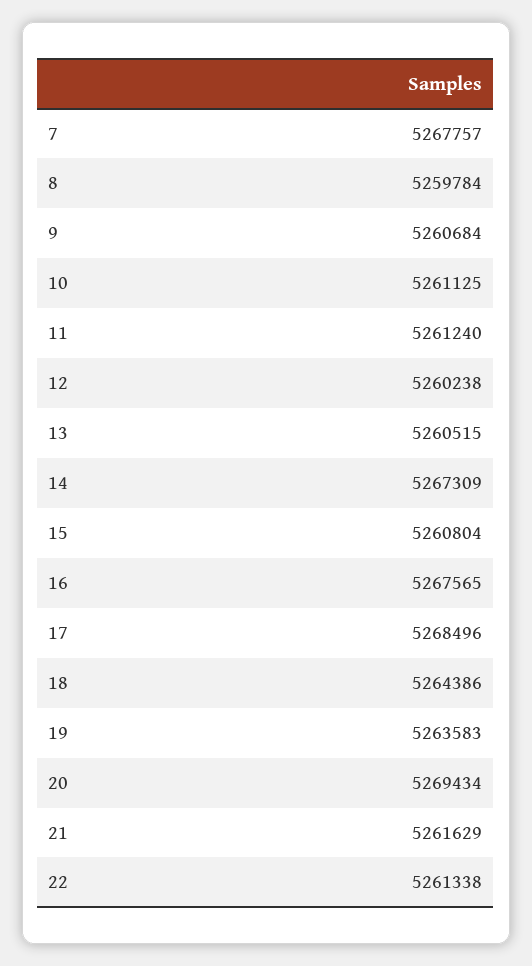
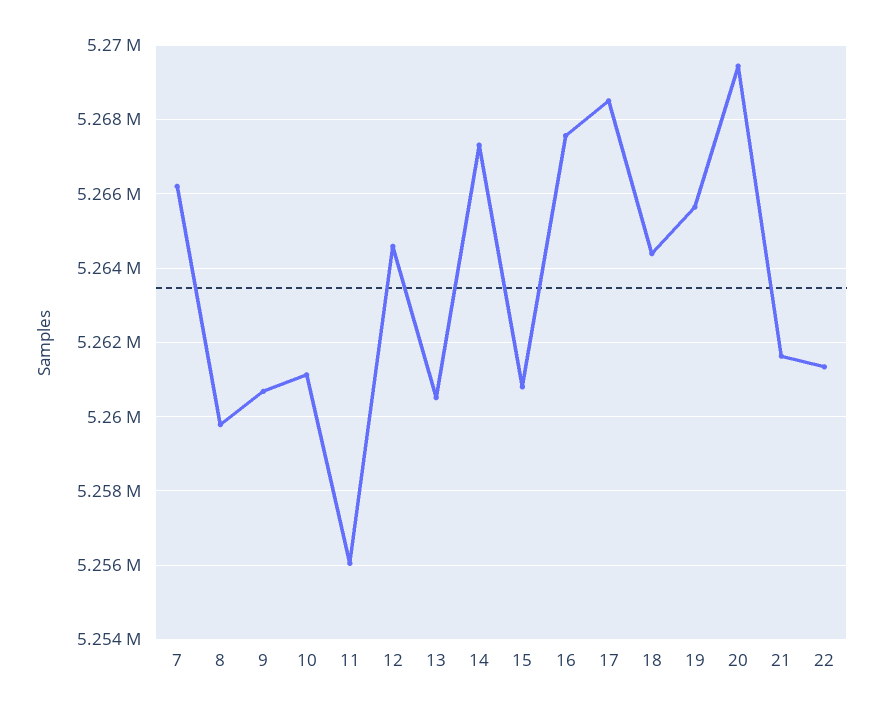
  {
-   "7": 5267757,
+   "7": 5266200,
    "8": 5259784,
    "9": 5260684,
    "10": 5261125,
-   "11": 5261240,
+   "11": 5256000,
-   "12": 5260238,
+   "12": 5264600,
    "13": 5260515,
    "14": 5267309,
    "15": 5260804,
    "16": 5267565,
    "17": 5268496,
    "18": 5264386,
-   "19": 5263583,
+   "19": 5265600,
    "20": 5269434,
    "21": 5261629,
    "22": 5261338
  }

